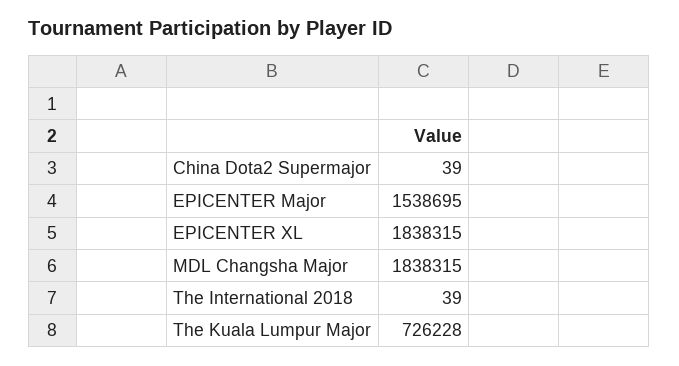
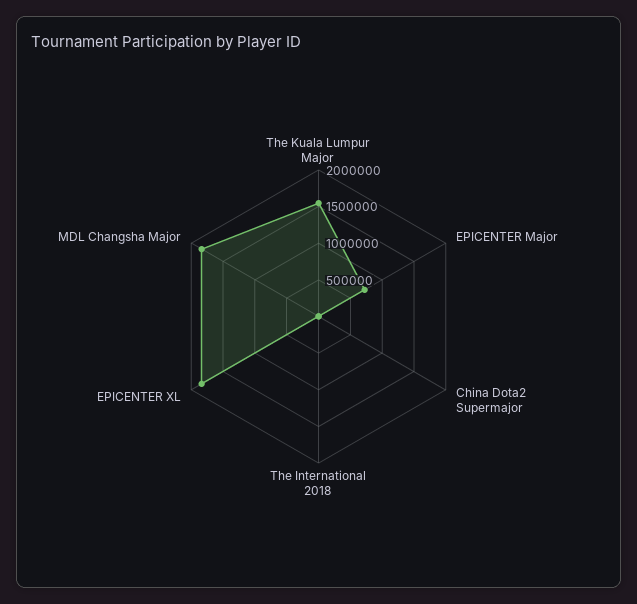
  {
    "China Dota2 Supermajor": 39,
-   "EPICENTER Major": 1538695,
+   "EPICENTER Major": 750000,
    "EPICENTER XL": 1838315,
    "MDL Changsha Major": 1838315,
    "The International 2018": 39,
-   "The Kuala Lumpur Major": 726228
+   "The Kuala Lumpur Major": 1500000
  }

